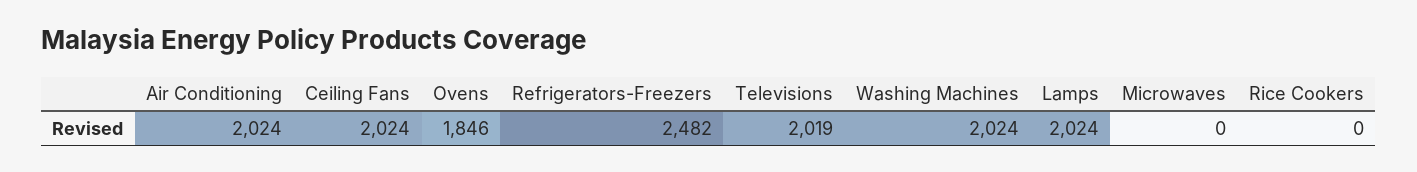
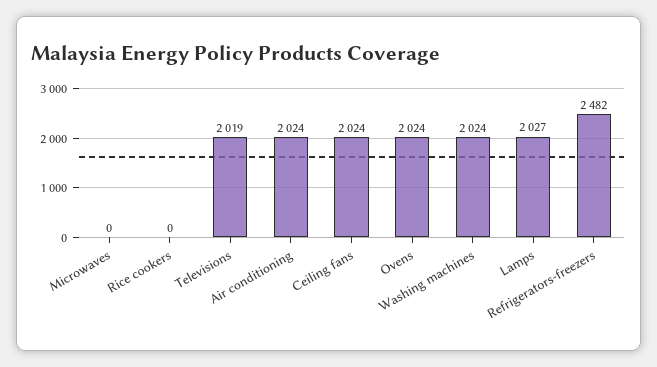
  {
    "Air Conditioning": 2024,
    "Ceiling Fans": 2024,
-   "Ovens": 1846,
+   "Ovens": 2024,
    "Refrigerators-Freezers": 2482,
    "Televisions": 2019,
    "Washing Machines": 2024,
-   "Lamps": 2024,
+   "Lamps": 2027,
    "Microwaves": 0,
    "Rice Cookers": 0
  }

